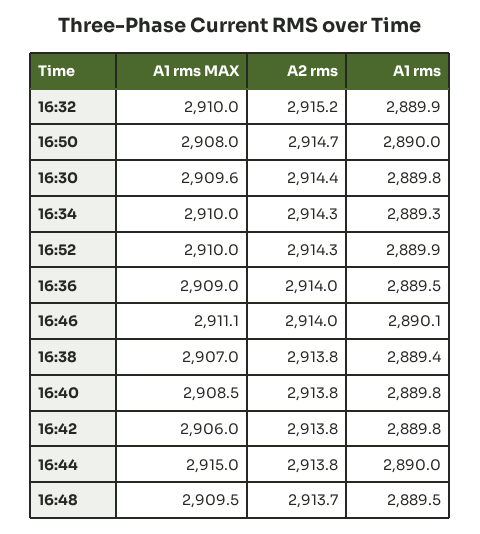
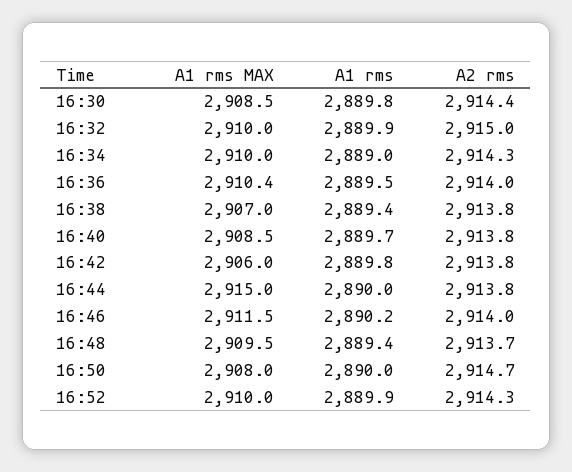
  {
    "A1 rms MAX": {
      "16:32": 2910,
      "16:50": 2908,
-     "16:30": 2909.6,
+     "16:30": 2908.5,
      "16:34": 2910,
      "16:52": 2910,
-     "16:36": 2909,
+     "16:36": 2910.4,
-     "16:46": 2911.1,
+     "16:46": 2911.5,
      "16:38": 2907,
      "16:40": 2908.5,
      "16:42": 2906,
      "16:44": 2915,
      "16:48": 2909.5
    },
    "A2 rms": {
-     "16:32": 2915.2,
+     "16:32": 2915,
      "16:50": 2914.7,
      "16:30": 2914.4,
      "16:34": 2914.3,
      "16:52": 2914.3,
      "16:36": 2914,
      "16:46": 2914,
      "16:38": 2913.8,
      "16:40": 2913.8,
      "16:42": 2913.8,
      "16:44": 2913.8,
      "16:48": 2913.7
    },
    "A1 rms": {
      "16:32": 2889.9,
      "16:50": 2890,
      "16:30": 2889.8,
-     "16:34": 2889.3,
+     "16:34": 2889,
      "16:52": 2889.9,
      "16:36": 2889.5,
-     "16:46": 2890.1,
+     "16:46": 2890.2,
      "16:38": 2889.4,
-     "16:40": 2889.8,
+     "16:40": 2889.7,
      "16:42": 2889.8,
      "16:44": 2890,
-     "16:48": 2889.5
+     "16:48": 2889.4
    }
  }

